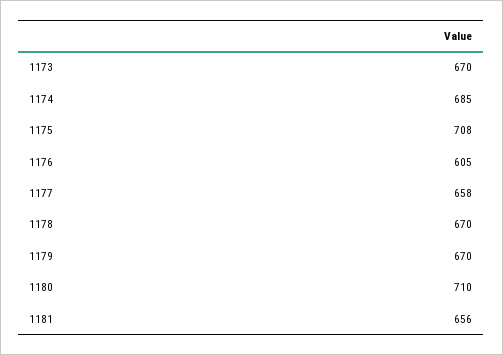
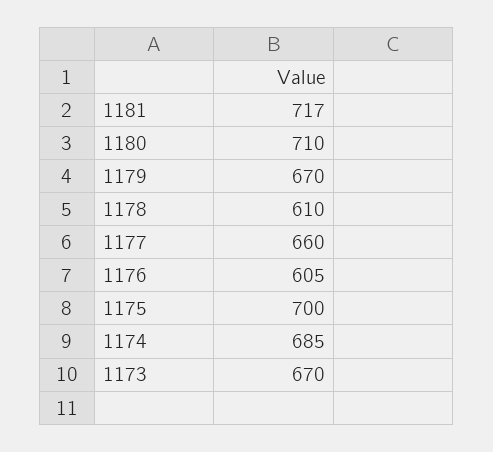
  {
    "1173": 670,
    "1174": 685,
-   "1175": 708,
+   "1175": 700,
    "1176": 605,
-   "1177": 658,
+   "1177": 660,
-   "1178": 670,
+   "1178": 610,
    "1179": 670,
    "1180": 710,
-   "1181": 656
+   "1181": 717
  }

